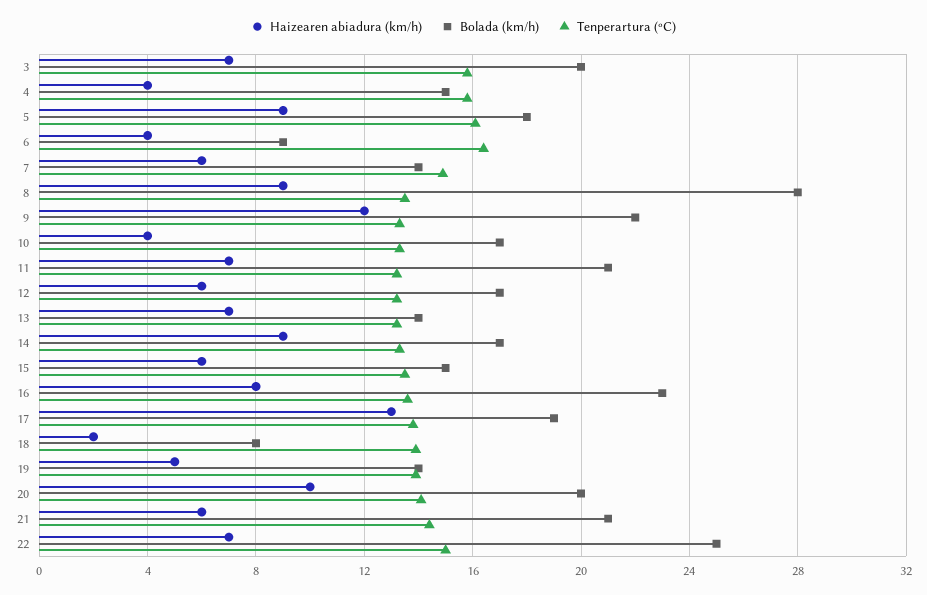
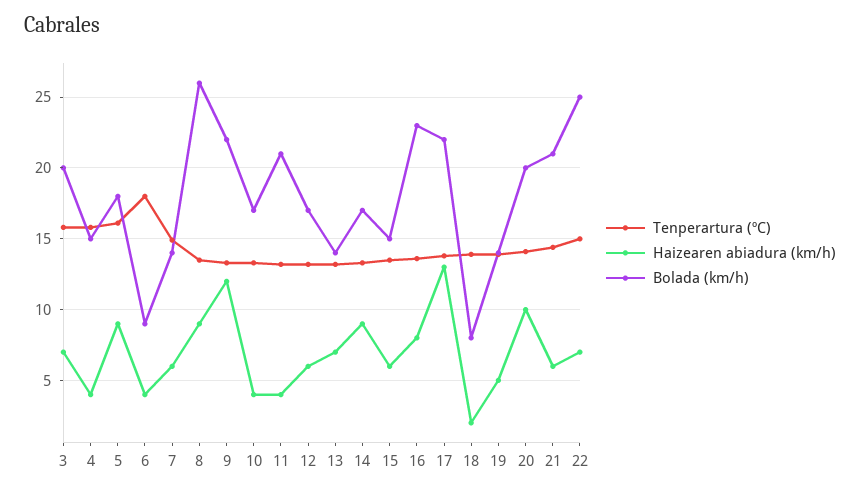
  {
    "Haizearen abiadura (km/h)": {
      "3": 7,
      "4": 4,
      "5": 9,
      "6": 4,
      "7": 6,
      "8": 9,
      "9": 12,
      "10": 4,
-     "11": 7,
+     "11": 4,
      "12": 6,
      "13": 7,
      "14": 9,
      "15": 6,
      "16": 8,
      "17": 13,
      "18": 2,
      "19": 5,
      "20": 10,
      "21": 6,
      "22": 7
    },
    "Bolada (km/h)": {
      "3": 20,
      "4": 15,
      "5": 18,
      "6": 9,
      "7": 14,
-     "8": 28,
+     "8": 26,
      "9": 22,
      "10": 17,
      "11": 21,
      "12": 17,
      "13": 14,
      "14": 17,
      "15": 15,
      "16": 23,
-     "17": 19,
+     "17": 22,
      "18": 8,
      "19": 14,
      "20": 20,
      "21": 21,
      "22": 25
    },
    "Tenperartura (ºC)": {
      "3": 16,
      "4": 16,
      "5": 16,
-     "6": 16.5,
+     "6": 18,
      "7": 15,
      "8": 13.5,
      "9": 13.5,
      "10": 13.5,
      "11": 13,
      "12": 13,
      "13": 13,
      "14": 13.5,
      "15": 13.5,
      "16": 13.5,
      "17": 14,
      "18": 14,
      "19": 14,
      "20": 14,
      "21": 14.5,
      "22": 15
    }
  }

